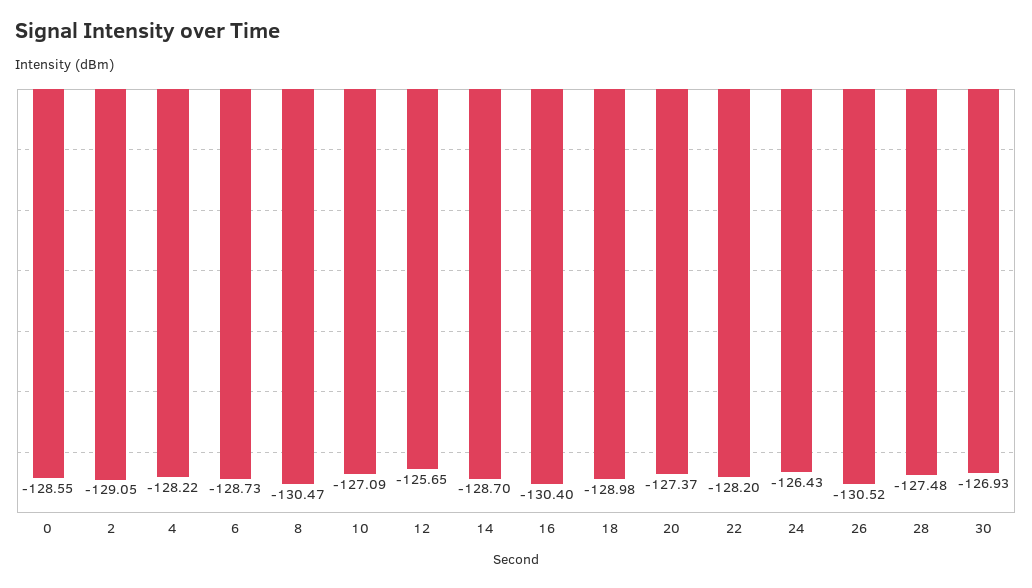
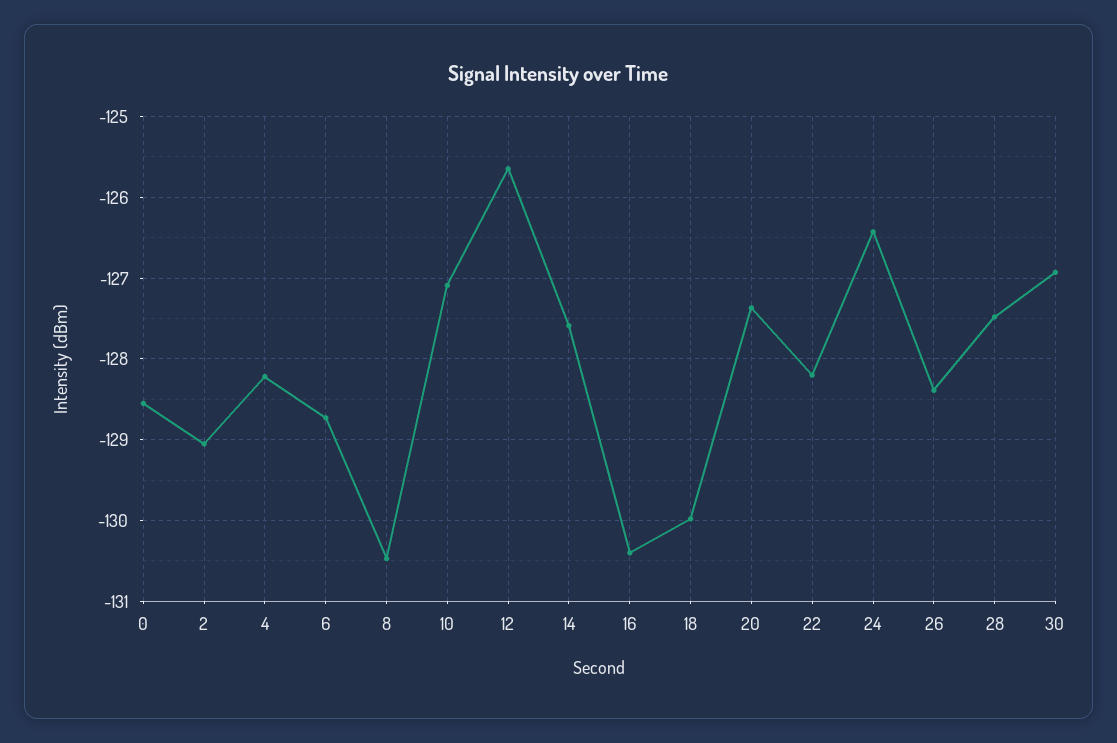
  {
    "0": -128.55,
    "2": -129.05,
    "4": -128.22,
    "6": -128.73,
    "8": -130.47,
    "10": -127.09,
    "12": -125.65,
-   "14": -128.7,
+   "14": -127.6,
    "16": -130.4,
-   "18": -128.98,
+   "18": -130,
    "20": -127.37,
    "22": -128.2,
    "24": -126.43,
-   "26": -130.52,
+   "26": -128.4,
    "28": -127.48,
    "30": -126.93
  }

